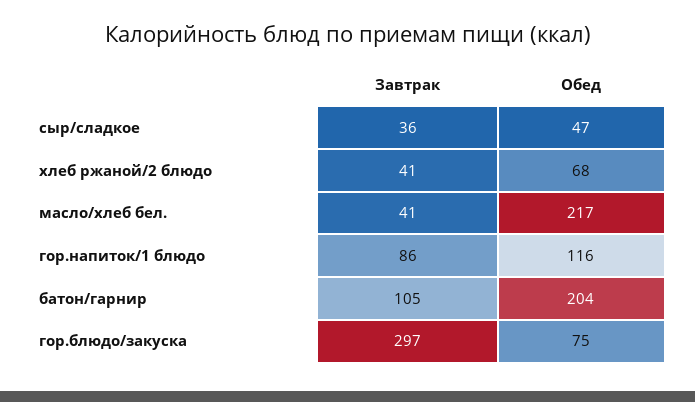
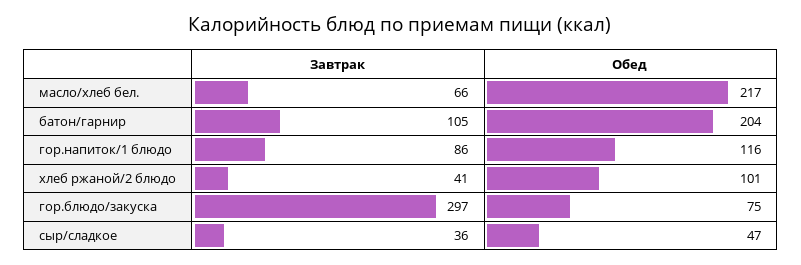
  {
    "Завтрак": {
      "сыр/сладкое": 36,
      "хлеб ржаной/2 блюдо": 41,
-     "масло/хлеб бел.": 41,
+     "масло/хлеб бел.": 66,
      "гор.напиток/1 блюдо": 86,
      "батон/гарнир": 105,
      "гор.блюдо/закуска": 297
    },
    "Обед": {
      "сыр/сладкое": 47,
-     "хлеб ржаной/2 блюдо": 68,
+     "хлеб ржаной/2 блюдо": 101,
      "масло/хлеб бел.": 217,
      "гор.напиток/1 блюдо": 116,
      "батон/гарнир": 204,
      "гор.блюдо/закуска": 75
    }
  }

